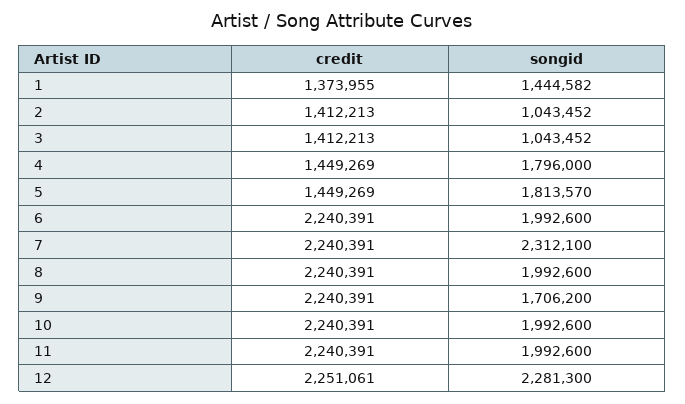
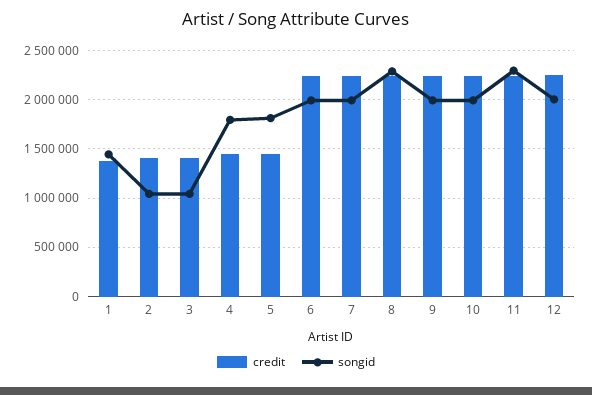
  {
    "credit": {
      "1": 1373955,
      "2": 1412213,
      "3": 1412213,
      "4": 1449269,
      "5": 1449269,
      "6": 2240391,
      "7": 2240391,
      "8": 2240391,
      "9": 2240391,
      "10": 2240391,
      "11": 2240391,
      "12": 2251061
    },
    "songid": {
      "1": 1444582,
      "2": 1043452,
      "3": 1043452,
      "4": 1796000,
      "5": 1813570,
      "6": 1992600,
-     "7": 2312100,
+     "7": 2000000,
-     "8": 1992600,
+     "8": 2300000,
-     "9": 1706200,
+     "9": 2000000,
      "10": 1992600,
-     "11": 1992600,
+     "11": 2300000,
-     "12": 2281300
+     "12": 2000000
    }
  }

